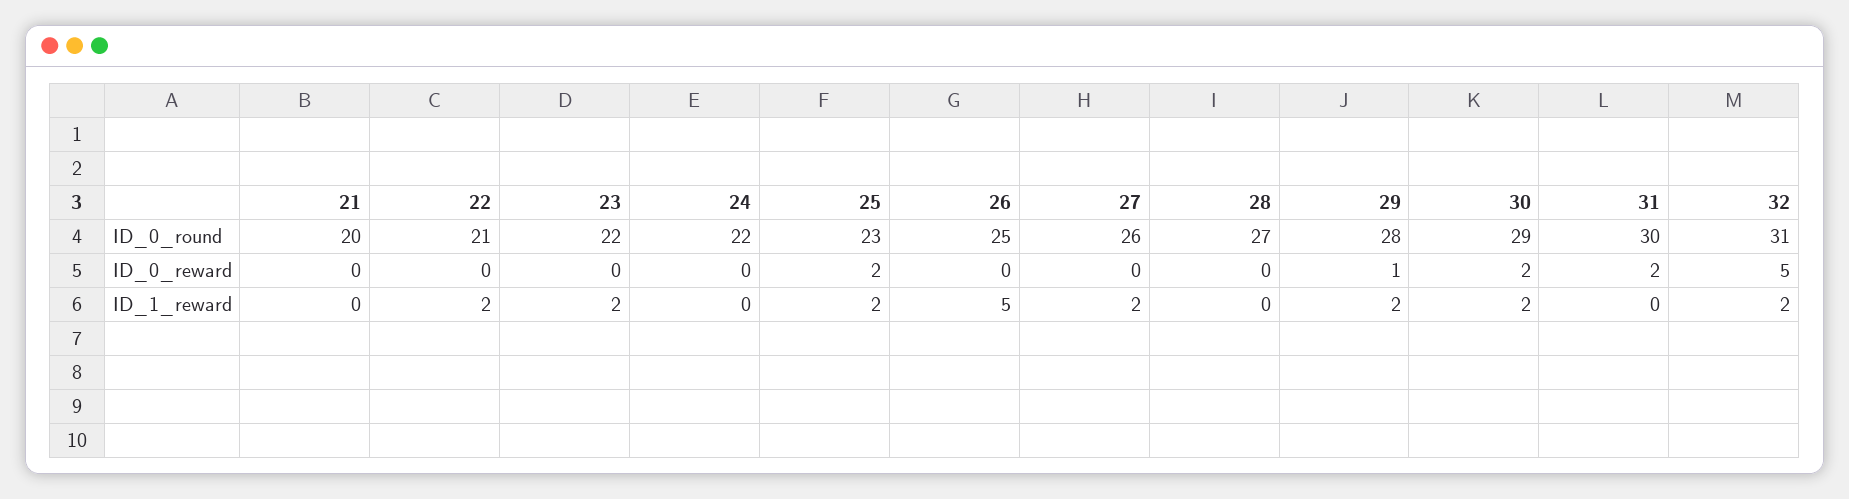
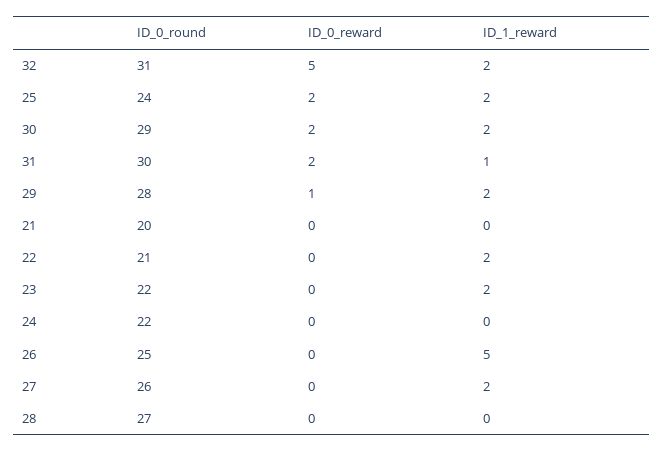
  {
    "21": {
      "ID_0_round": 20,
      "ID_0_reward": 0,
      "ID_1_reward": 0
    },
    "22": {
      "ID_0_round": 21,
      "ID_0_reward": 0,
      "ID_1_reward": 2
    },
    "23": {
      "ID_0_round": 22,
      "ID_0_reward": 0,
      "ID_1_reward": 2
    },
    "24": {
      "ID_0_round": 22,
      "ID_0_reward": 0,
      "ID_1_reward": 0
    },
    "25": {
-     "ID_0_round": 23,
+     "ID_0_round": 24,
      "ID_0_reward": 2,
      "ID_1_reward": 2
    },
    "26": {
      "ID_0_round": 25,
      "ID_0_reward": 0,
      "ID_1_reward": 5
    },
    "27": {
      "ID_0_round": 26,
      "ID_0_reward": 0,
      "ID_1_reward": 2
    },
    "28": {
      "ID_0_round": 27,
      "ID_0_reward": 0,
      "ID_1_reward": 0
    },
    "29": {
      "ID_0_round": 28,
      "ID_0_reward": 1,
      "ID_1_reward": 2
    },
    "30": {
      "ID_0_round": 29,
      "ID_0_reward": 2,
      "ID_1_reward": 2
    },
    "31": {
      "ID_0_round": 30,
      "ID_0_reward": 2,
-     "ID_1_reward": 0
+     "ID_1_reward": 1
    },
    "32": {
      "ID_0_round": 31,
      "ID_0_reward": 5,
      "ID_1_reward": 2
    }
  }

